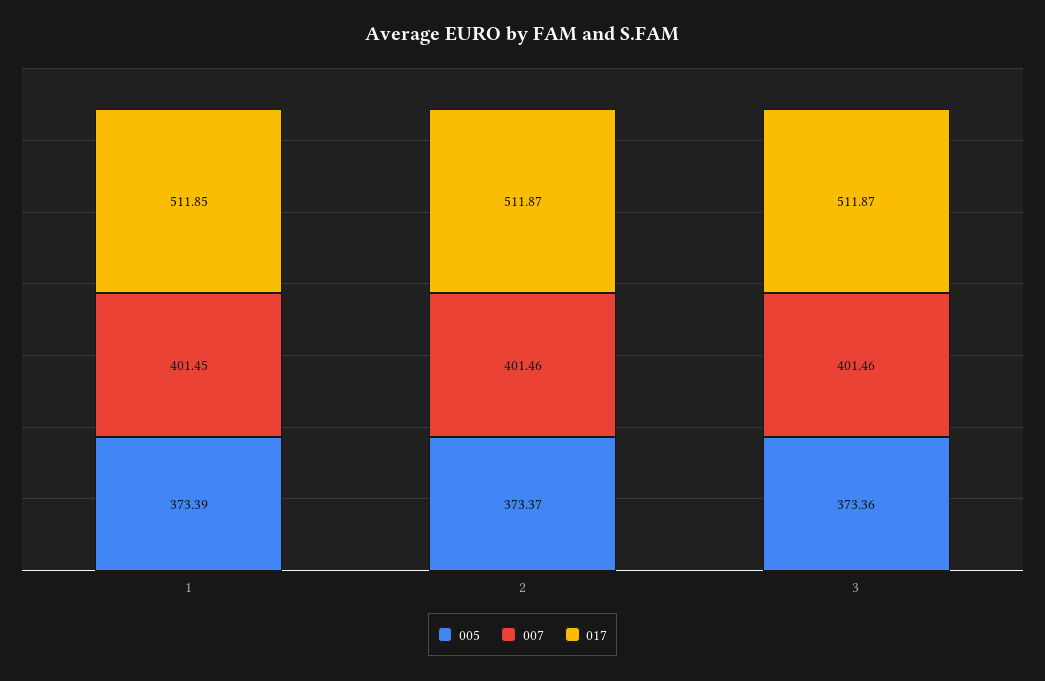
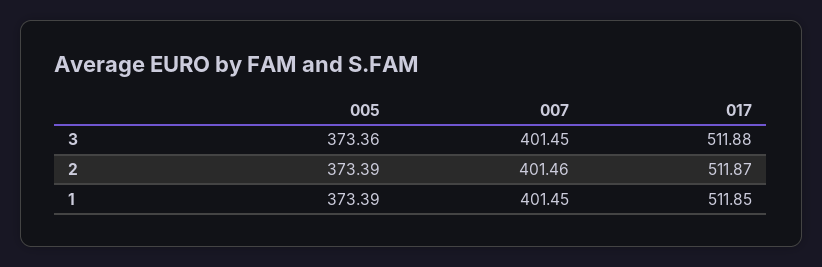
  {
    "005": {
      "1": 373.39,
-     "2": 373.37,
+     "2": 373.39,
      "3": 373.36
    },
    "007": {
      "1": 401.45,
      "2": 401.46,
-     "3": 401.46
+     "3": 401.45
    },
    "017": {
      "1": 511.85,
      "2": 511.87,
-     "3": 511.87
+     "3": 511.88
    }
  }

